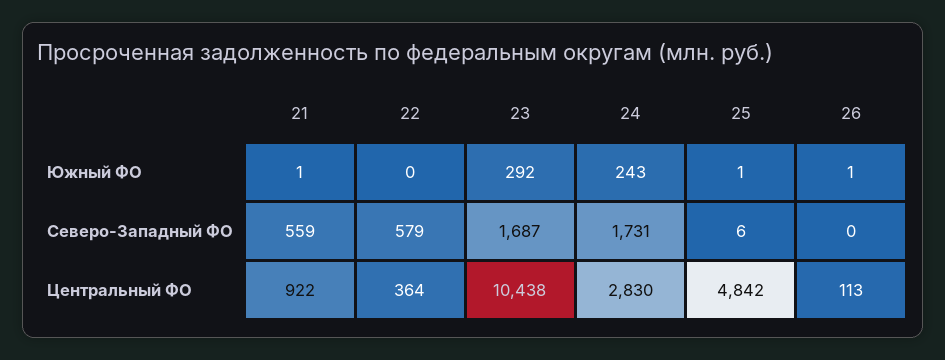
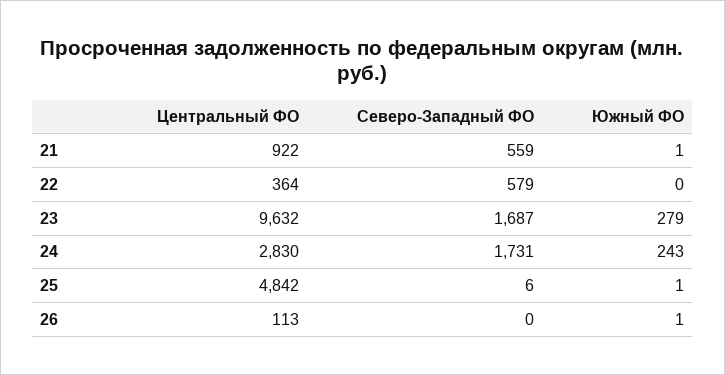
  {
    "21": {
      "Южный ФО": 1,
      "Северо-Западный ФО": 559,
      "Центральный ФО": 922
    },
    "22": {
      "Южный ФО": 0,
      "Северо-Западный ФО": 579,
      "Центральный ФО": 364
    },
    "23": {
-     "Южный ФО": 292,
+     "Южный ФО": 279,
      "Северо-Западный ФО": 1687,
-     "Центральный ФО": 10438
+     "Центральный ФО": 9632
    },
    "24": {
      "Южный ФО": 243,
      "Северо-Западный ФО": 1731,
      "Центральный ФО": 2830
    },
    "25": {
      "Южный ФО": 1,
      "Северо-Западный ФО": 6,
      "Центральный ФО": 4842
    },
    "26": {
      "Южный ФО": 1,
      "Северо-Западный ФО": 0,
      "Центральный ФО": 113
    }
  }

